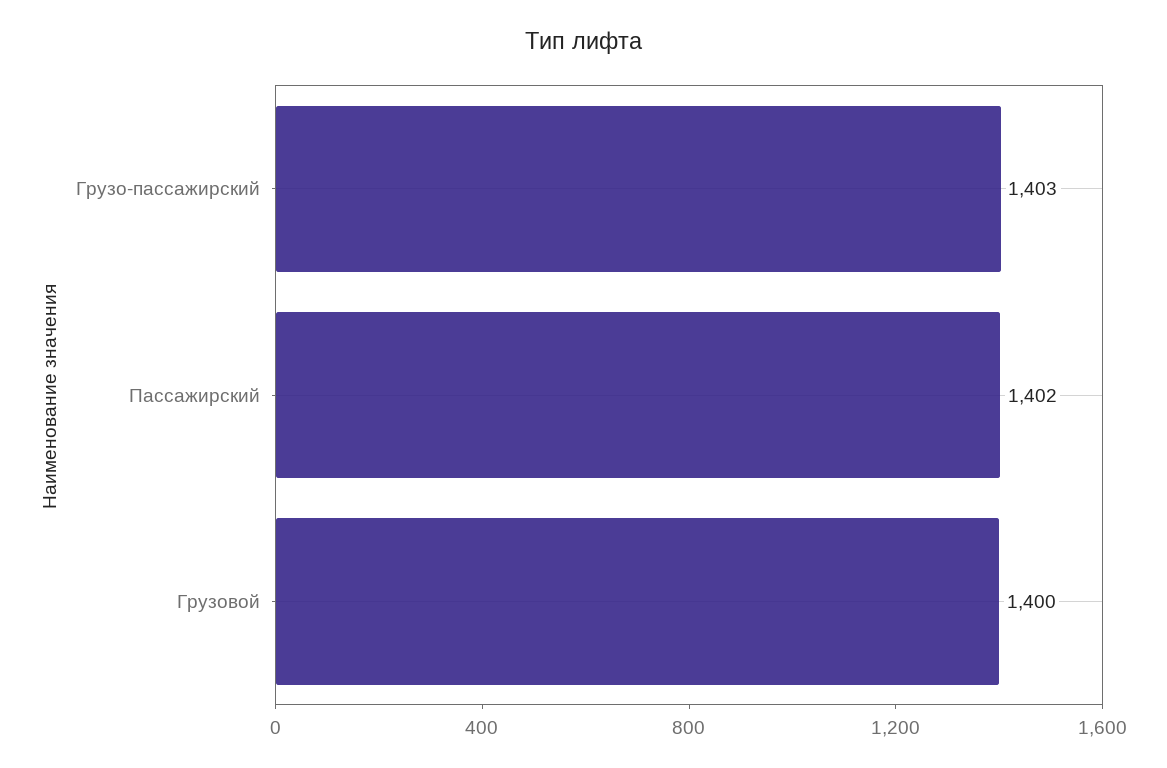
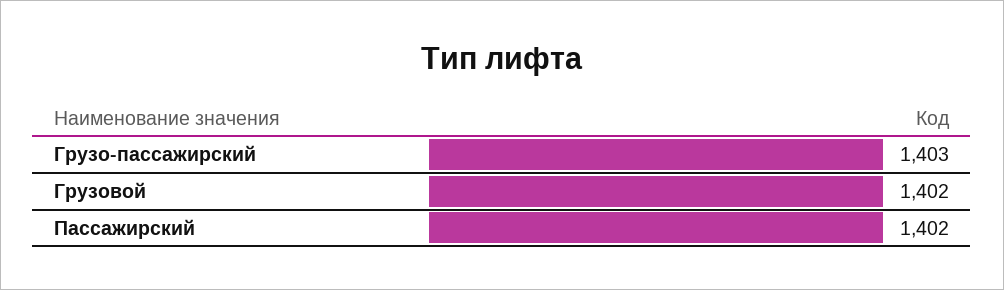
  {
    "Грузо-пассажирский": 1403,
    "Пассажирский": 1402,
-   "Грузовой": 1400
+   "Грузовой": 1402
  }

